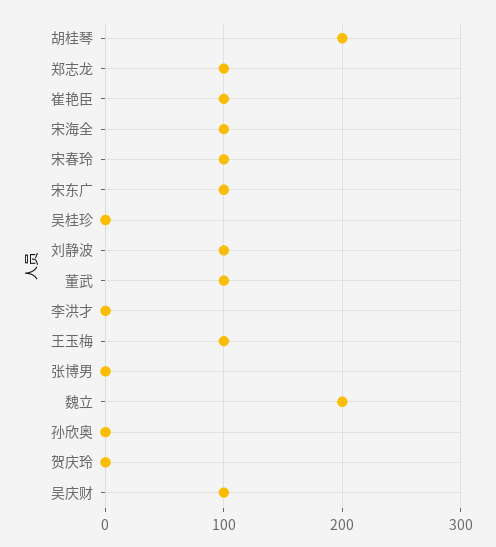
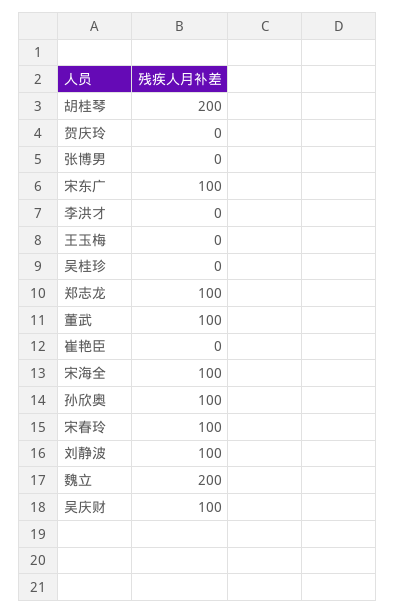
  {
    "胡桂琴": 200,
    "郑志龙": 100,
-   "崔艳臣": 100,
+   "崔艳臣": 0,
    "宋海全": 100,
    "宋春玲": 100,
    "宋东广": 100,
    "吴桂珍": 0,
    "刘静波": 100,
    "董武": 100,
    "李洪才": 0,
-   "王玉梅": 100,
+   "王玉梅": 0,
    "张博男": 0,
    "魏立": 200,
-   "孙欣奥": 0,
+   "孙欣奥": 100,
    "贺庆玲": 0,
    "吴庆财": 100
  }

